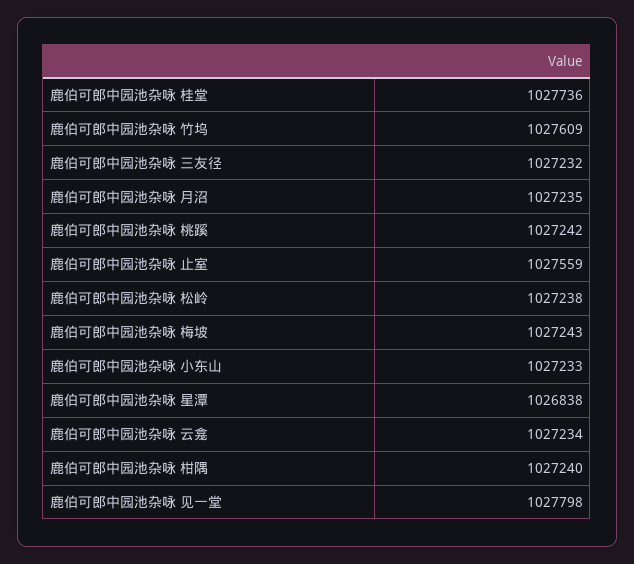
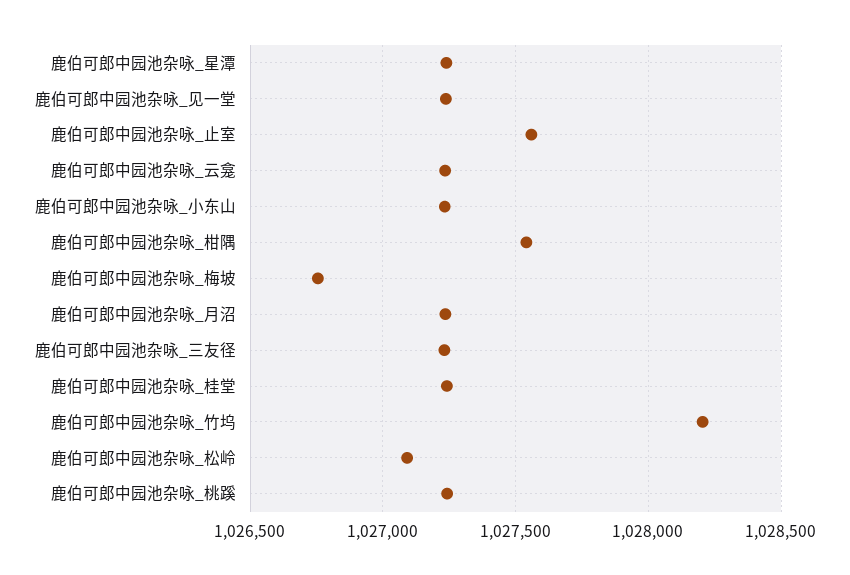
  {
-   "鹿伯可郎中园池杂咏 桂堂": 1027736,
+   "鹿伯可郎中园池杂咏 桂堂": 1027250,
-   "鹿伯可郎中园池杂咏 竹坞": 1027609,
+   "鹿伯可郎中园池杂咏 竹坞": 1028200,
    "鹿伯可郎中园池杂咏 三友径": 1027232,
    "鹿伯可郎中园池杂咏 月沼": 1027235,
    "鹿伯可郎中园池杂咏 桃蹊": 1027242,
    "鹿伯可郎中园池杂咏 止室": 1027559,
-   "鹿伯可郎中园池杂咏 松岭": 1027238,
+   "鹿伯可郎中园池杂咏 松岭": 1027100,
-   "鹿伯可郎中园池杂咏 梅坡": 1027243,
+   "鹿伯可郎中园池杂咏 梅坡": 1026750,
    "鹿伯可郎中园池杂咏 小东山": 1027233,
-   "鹿伯可郎中园池杂咏 星潭": 1026838,
+   "鹿伯可郎中园池杂咏 星潭": 1027250,
    "鹿伯可郎中园池杂咏 云龛": 1027234,
-   "鹿伯可郎中园池杂咏 柑隅": 1027240,
+   "鹿伯可郎中园池杂咏 柑隅": 1027550,
-   "鹿伯可郎中园池杂咏 见一堂": 1027798
+   "鹿伯可郎中园池杂咏 见一堂": 1027250
  }

